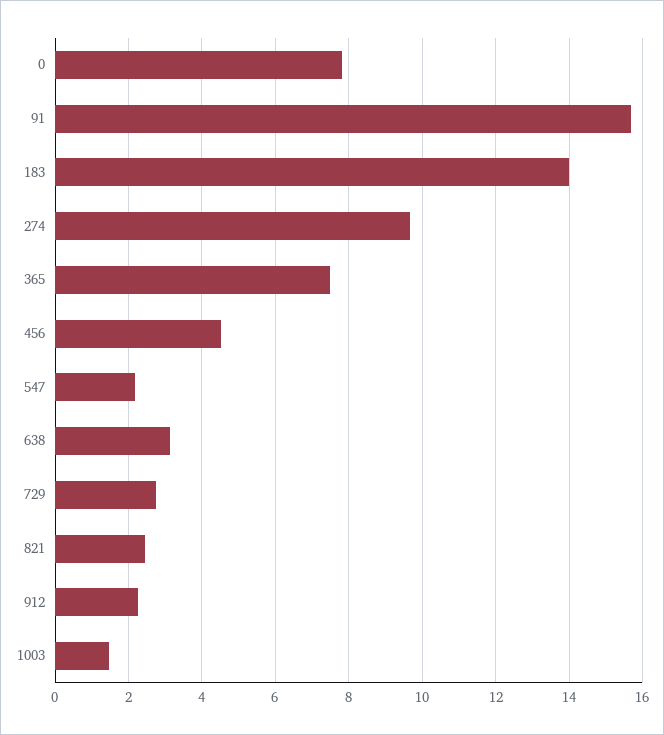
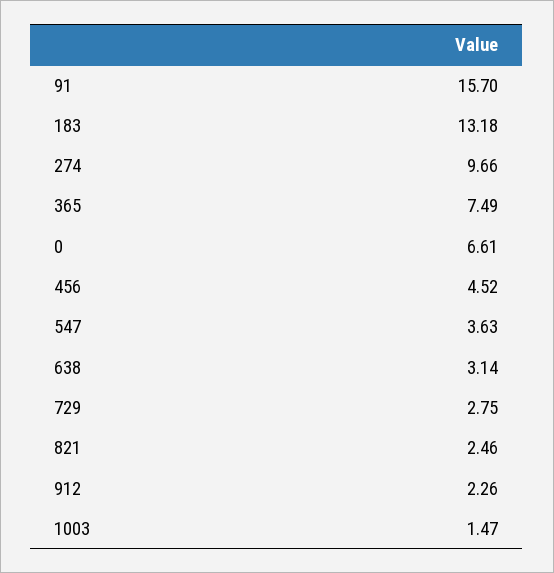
  {
-   "0": 7.8,
+   "0": 6.61,
    "91": 15.7,
-   "183": 14,
+   "183": 13.18,
    "274": 9.66,
    "365": 7.49,
    "456": 4.52,
-   "547": 2.2,
+   "547": 3.63,
    "638": 3.14,
    "729": 2.75,
    "821": 2.46,
    "912": 2.26,
    "1003": 1.47
  }

